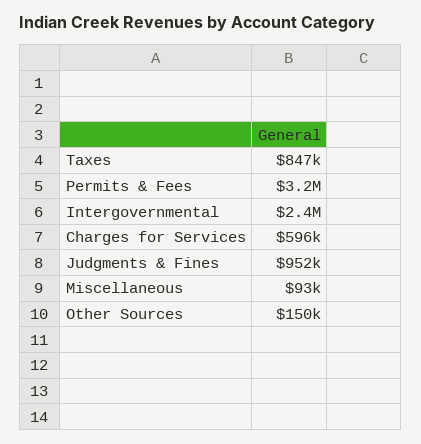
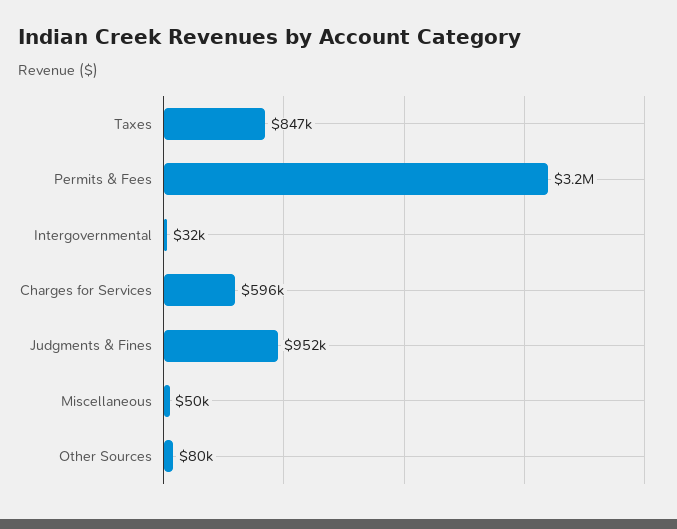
  {
    "Taxes": 847000,
    "Permits & Fees": 3200000,
-   "Intergovernmental": 2400000,
+   "Intergovernmental": 32000,
    "Charges for Services": 596000,
    "Judgments & Fines": 952000,
-   "Miscellaneous": 93000,
+   "Miscellaneous": 50000,
-   "Other Sources": 150000
+   "Other Sources": 80000
  }

